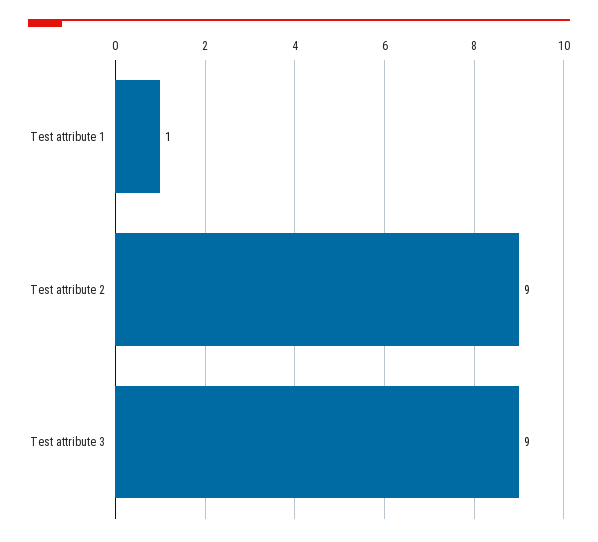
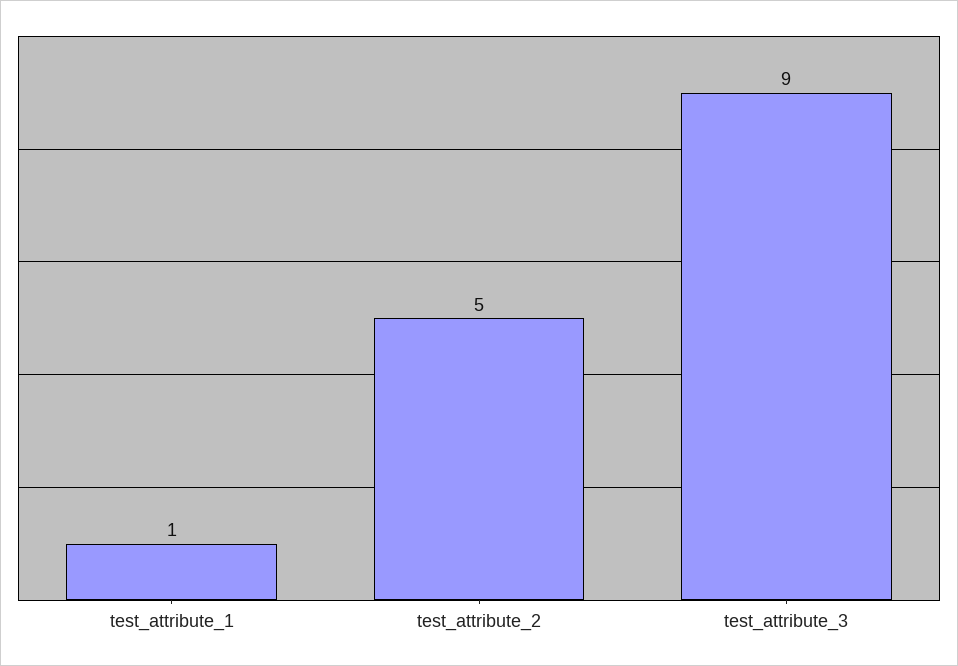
  {
    "Test attribute 1": 1,
-   "Test attribute 2": 9,
+   "Test attribute 2": 5,
    "Test attribute 3": 9
  }

